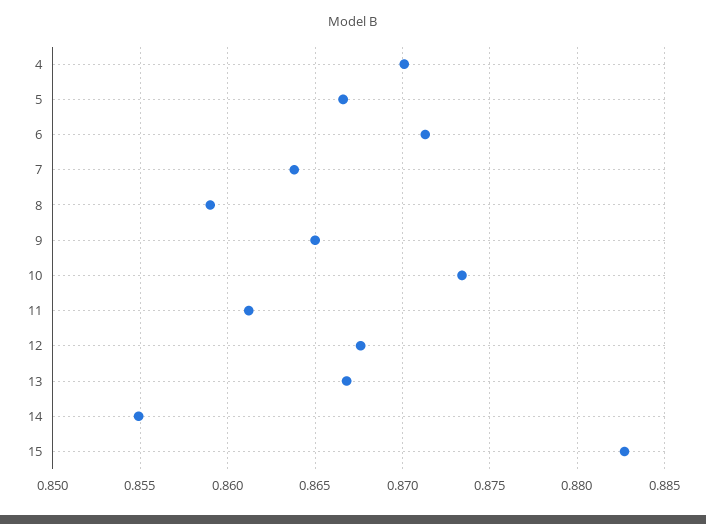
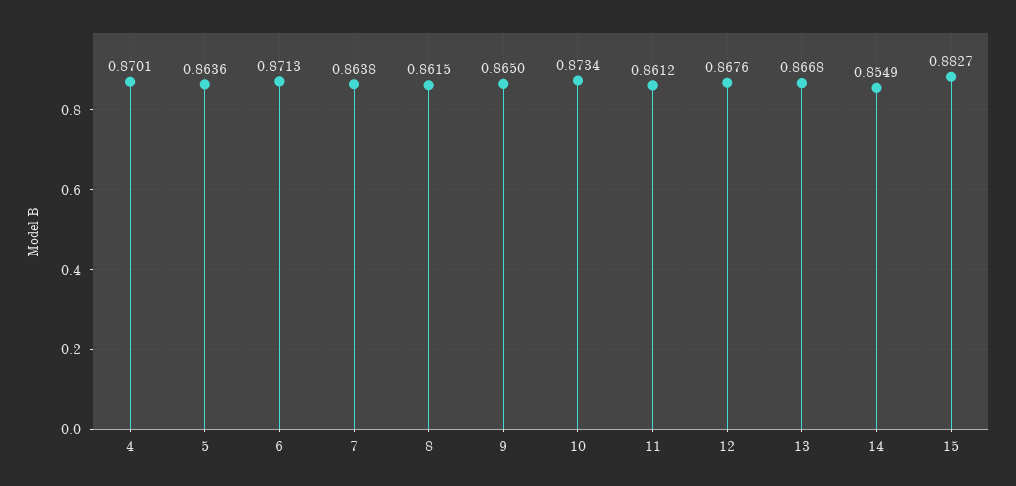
  {
    "4": 0.8701,
-   "5": 0.8665,
+   "5": 0.8636,
    "6": 0.8713,
    "7": 0.8638,
-   "8": 0.859,
+   "8": 0.8615,
    "9": 0.865,
    "10": 0.8734,
    "11": 0.8612,
    "12": 0.8676,
    "13": 0.8668,
    "14": 0.8549,
    "15": 0.8827
  }

